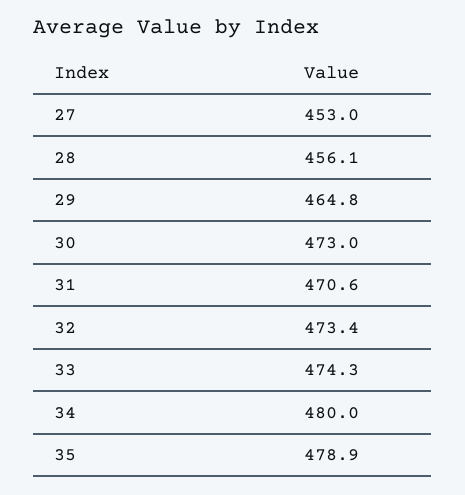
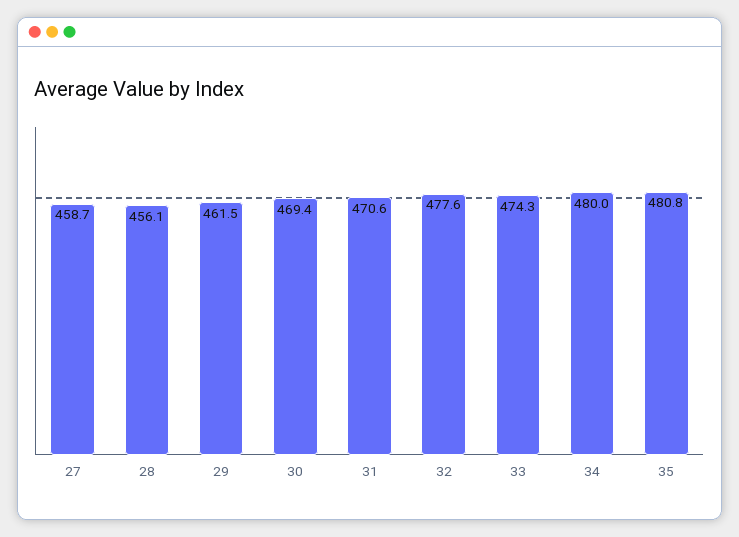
  {
-   "27": 453,
+   "27": 458.7,
    "28": 456.1,
-   "29": 464.8,
+   "29": 461.5,
-   "30": 473,
+   "30": 469.4,
    "31": 470.6,
-   "32": 473.4,
+   "32": 477.6,
    "33": 474.3,
    "34": 480,
-   "35": 478.9
+   "35": 480.8
  }

